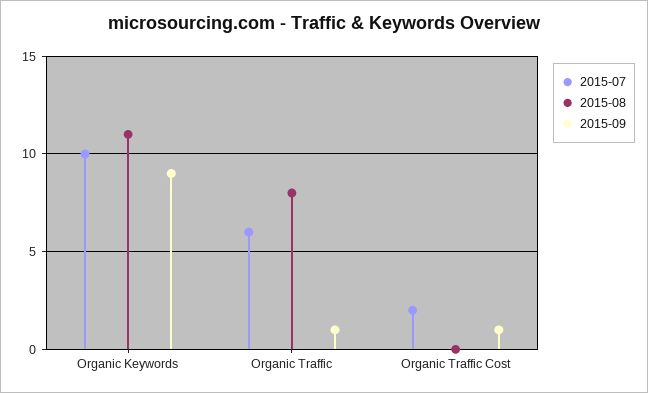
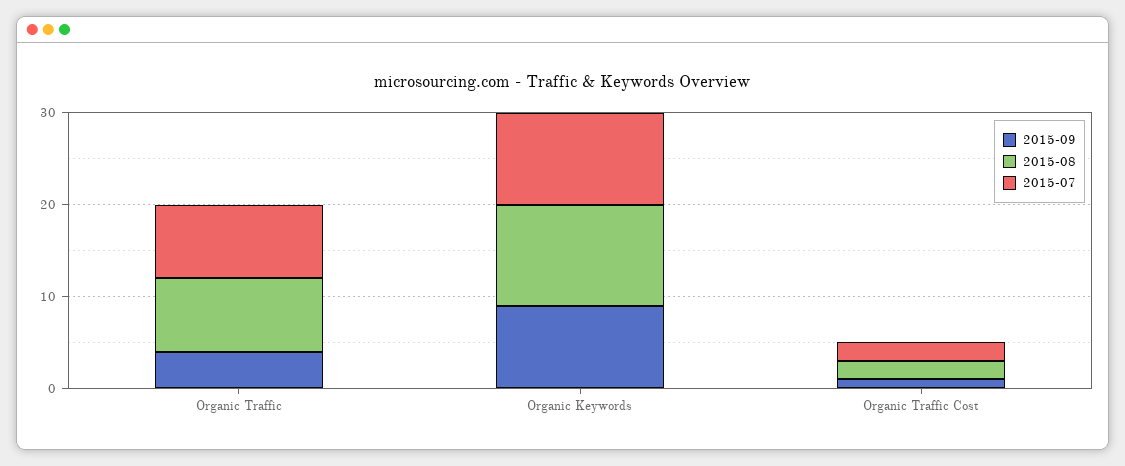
  {
    "2015-07": {
      "Organic Keywords": 10,
-     "Organic Traffic": 6,
+     "Organic Traffic": 8,
      "Organic Traffic Cost": 2
    },
    "2015-08": {
      "Organic Keywords": 11,
      "Organic Traffic": 8,
-     "Organic Traffic Cost": 0
+     "Organic Traffic Cost": 2
    },
    "2015-09": {
      "Organic Keywords": 9,
-     "Organic Traffic": 1,
+     "Organic Traffic": 4,
      "Organic Traffic Cost": 1
    }
  }

